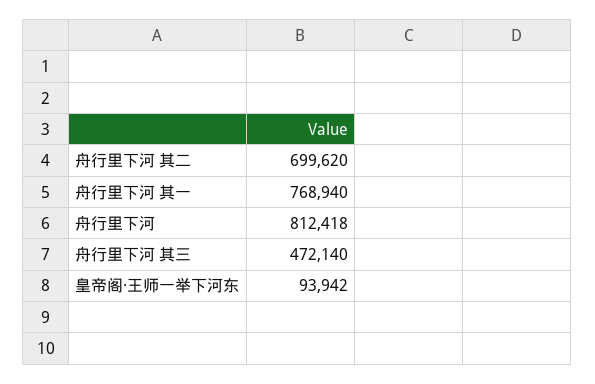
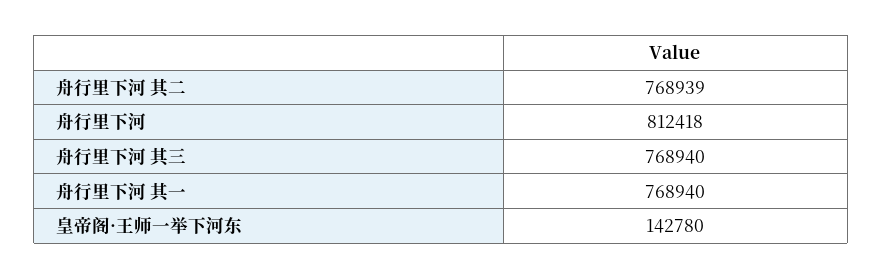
  {
-   "舟行里下河 其二": 699620,
+   "舟行里下河 其二": 768939,
    "舟行里下河 其一": 768940,
    "舟行里下河": 812418,
-   "舟行里下河 其三": 472140,
+   "舟行里下河 其三": 768940,
-   "皇帝阁·王师一举下河东": 93942
+   "皇帝阁·王师一举下河东": 142780
  }

